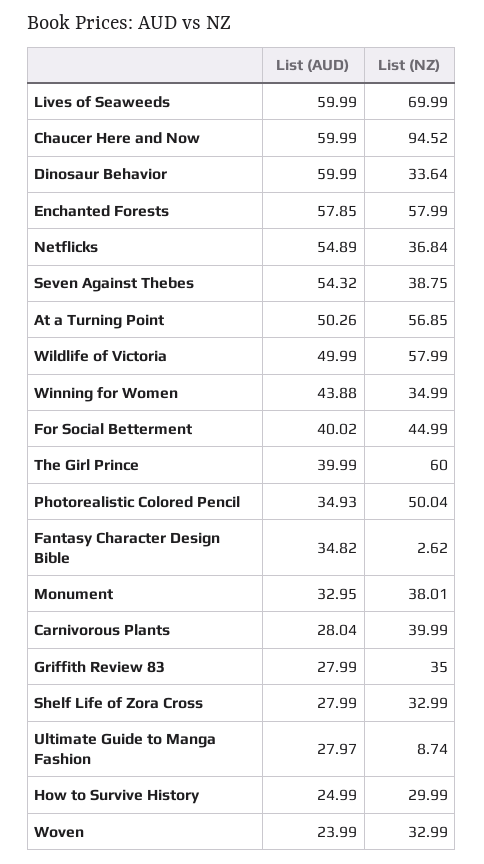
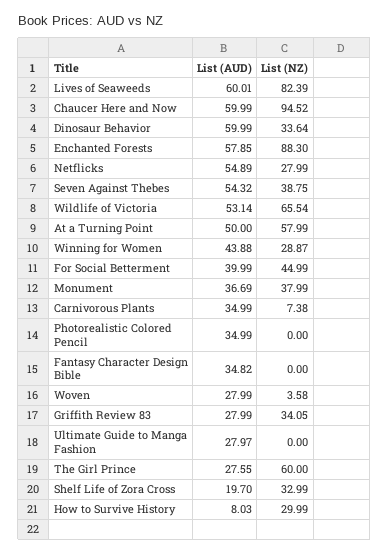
  {
    "List (AUD)": {
-     "Lives of Seaweeds": 59.99,
+     "Lives of Seaweeds": 60.01,
      "Chaucer Here and Now": 59.99,
      "Dinosaur Behavior": 59.99,
      "Enchanted Forests": 57.85,
      "Netflicks": 54.89,
      "Seven Against Thebes": 54.32,
-     "At a Turning Point": 50.26,
+     "At a Turning Point": 50,
-     "Wildlife of Victoria": 49.99,
+     "Wildlife of Victoria": 53.14,
      "Winning for Women": 43.88,
-     "For Social Betterment": 40.02,
+     "For Social Betterment": 39.99,
-     "The Girl Prince": 39.99,
+     "The Girl Prince": 27.55,
-     "Photorealistic Colored Pencil": 34.93,
+     "Photorealistic Colored Pencil": 34.99,
      "Fantasy Character Design Bible": 34.82,
-     "Monument": 32.95,
+     "Monument": 36.69,
-     "Carnivorous Plants": 28.04,
+     "Carnivorous Plants": 34.99,
      "Griffith Review 83": 27.99,
-     "Shelf Life of Zora Cross": 27.99,
+     "Shelf Life of Zora Cross": 19.7,
      "Ultimate Guide to Manga Fashion": 27.97,
-     "How to Survive History": 24.99,
+     "How to Survive History": 8.03,
-     "Woven": 23.99
+     "Woven": 27.99
    },
    "List (NZ)": {
-     "Lives of Seaweeds": 69.99,
+     "Lives of Seaweeds": 82.39,
      "Chaucer Here and Now": 94.52,
      "Dinosaur Behavior": 33.64,
-     "Enchanted Forests": 57.99,
+     "Enchanted Forests": 88.3,
-     "Netflicks": 36.84,
+     "Netflicks": 27.99,
      "Seven Against Thebes": 38.75,
-     "At a Turning Point": 56.85,
+     "At a Turning Point": 57.99,
-     "Wildlife of Victoria": 57.99,
+     "Wildlife of Victoria": 65.54,
-     "Winning for Women": 34.99,
+     "Winning for Women": 28.87,
      "For Social Betterment": 44.99,
      "The Girl Prince": 60,
-     "Photorealistic Colored Pencil": 50.04,
+     "Photorealistic Colored Pencil": 0,
-     "Fantasy Character Design Bible": 2.62,
+     "Fantasy Character Design Bible": 0,
-     "Monument": 38.01,
+     "Monument": 37.99,
-     "Carnivorous Plants": 39.99,
+     "Carnivorous Plants": 7.38,
-     "Griffith Review 83": 35,
+     "Griffith Review 83": 34.05,
      "Shelf Life of Zora Cross": 32.99,
-     "Ultimate Guide to Manga Fashion": 8.74,
+     "Ultimate Guide to Manga Fashion": 0,
      "How to Survive History": 29.99,
-     "Woven": 32.99
+     "Woven": 3.58
    }
  }

